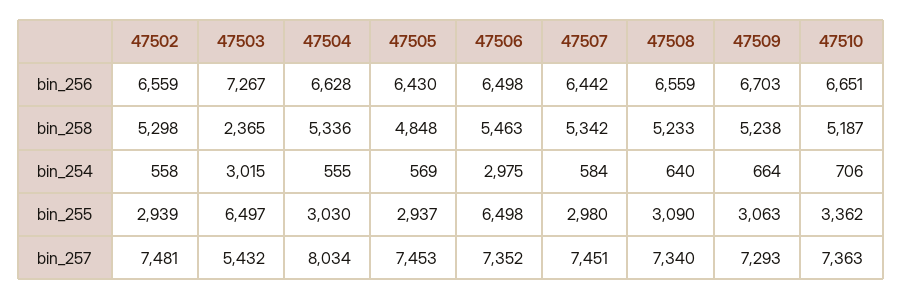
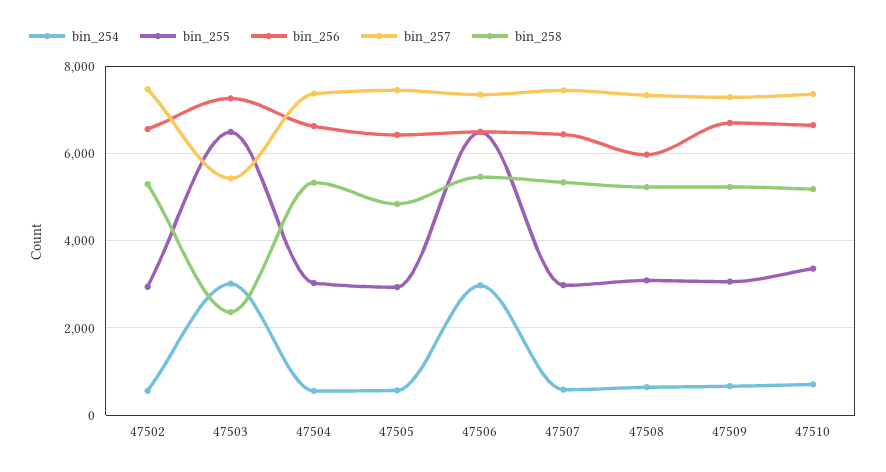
  {
    "bin_256": {
      "47502": 6559,
      "47503": 7267,
      "47504": 6628,
      "47505": 6430,
      "47506": 6498,
      "47507": 6442,
-     "47508": 6559,
+     "47508": 6000,
      "47509": 6703,
      "47510": 6651
    },
    "bin_258": {
      "47502": 5298,
      "47503": 2365,
      "47504": 5336,
      "47505": 4848,
      "47506": 5463,
      "47507": 5342,
      "47508": 5233,
      "47509": 5238,
      "47510": 5187
    },
    "bin_254": {
      "47502": 558,
      "47503": 3015,
      "47504": 555,
      "47505": 569,
      "47506": 2975,
      "47507": 584,
      "47508": 640,
      "47509": 664,
      "47510": 706
    },
    "bin_255": {
      "47502": 2939,
      "47503": 6497,
      "47504": 3030,
      "47505": 2937,
      "47506": 6498,
      "47507": 2980,
      "47508": 3090,
      "47509": 3063,
      "47510": 3362
    },
    "bin_257": {
      "47502": 7481,
      "47503": 5432,
-     "47504": 8034,
+     "47504": 7400,
      "47505": 7453,
      "47506": 7352,
      "47507": 7451,
      "47508": 7340,
      "47509": 7293,
      "47510": 7363
    }
  }

